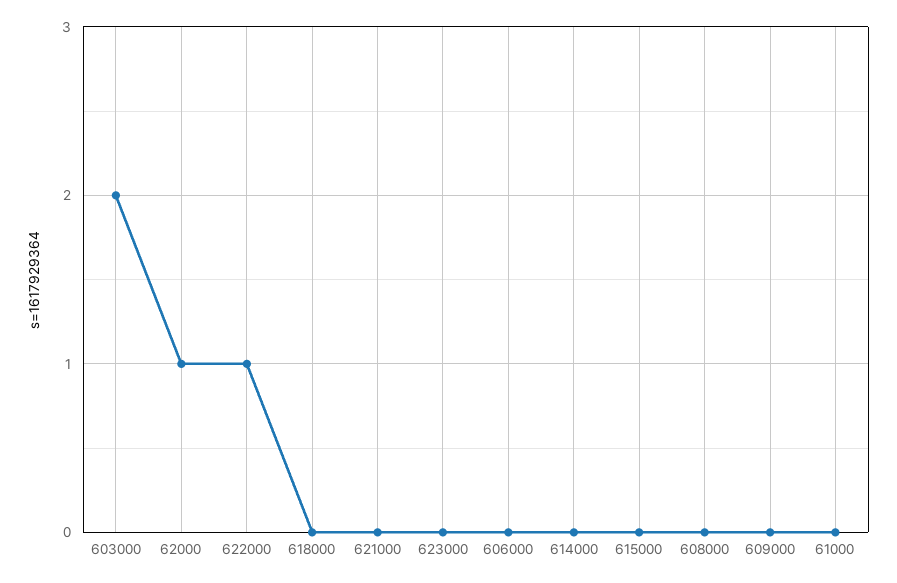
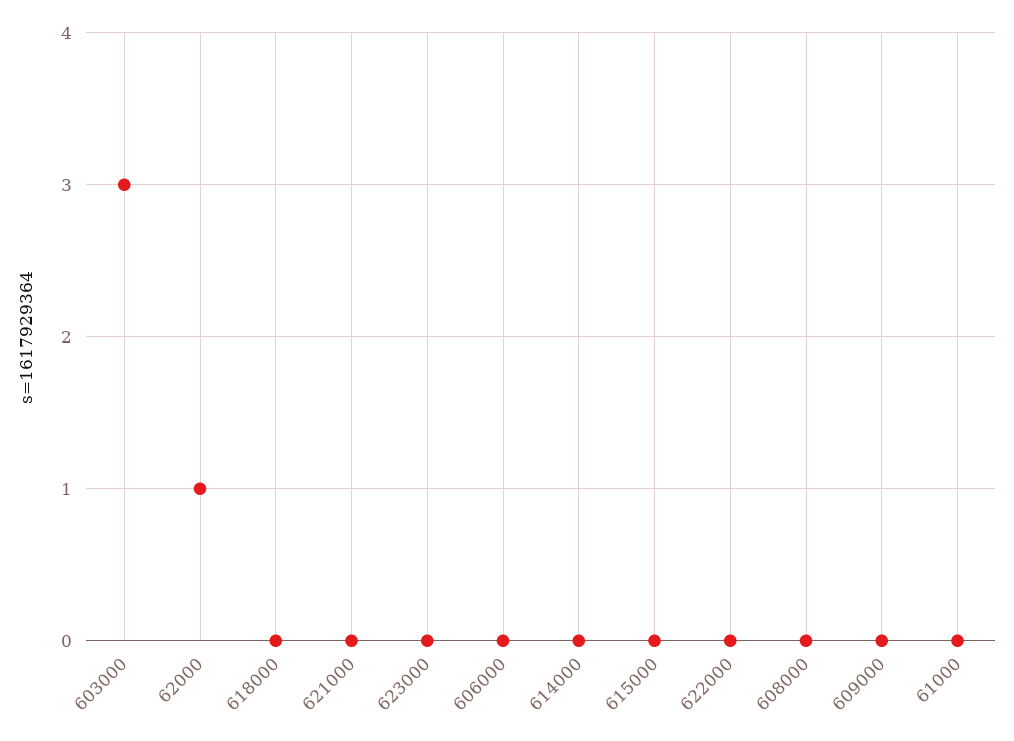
  {
-   "603000": 2,
+   "603000": 3,
    "62000": 1,
-   "622000": 1,
+   "622000": 0,
    "618000": 0,
    "621000": 0,
    "623000": 0,
    "606000": 0,
    "614000": 0,
    "615000": 0,
    "608000": 0,
    "609000": 0,
    "61000": 0
  }

